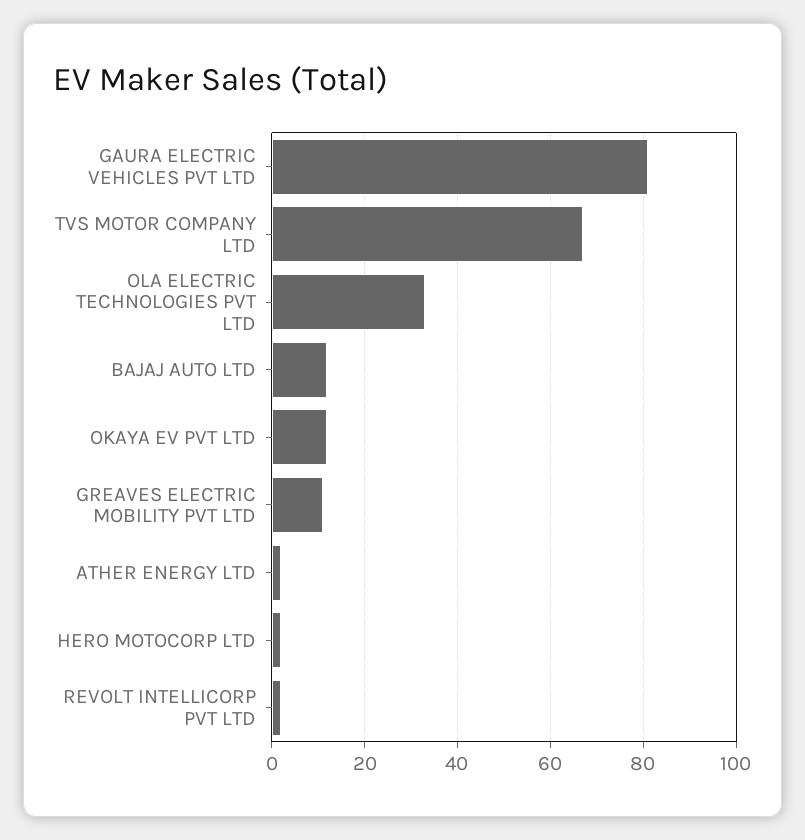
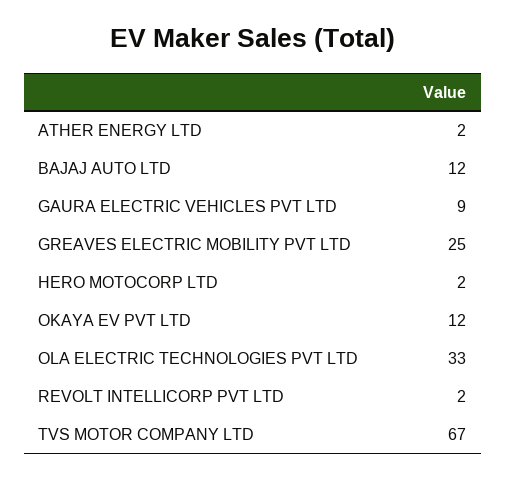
  {
-   "GAURA ELECTRIC VEHICLES PVT LTD": 80,
+   "GAURA ELECTRIC VEHICLES PVT LTD": 9,
    "TVS MOTOR COMPANY LTD": 67,
    "OLA ELECTRIC TECHNOLOGIES PVT LTD": 33,
    "BAJAJ AUTO LTD": 12,
    "OKAYA EV PVT LTD": 12,
-   "GREAVES ELECTRIC MOBILITY PVT LTD": 10,
+   "GREAVES ELECTRIC MOBILITY PVT LTD": 25,
    "ATHER ENERGY LTD": 2,
    "HERO MOTOCORP LTD": 2,
    "REVOLT INTELLICORP PVT LTD": 2
  }

